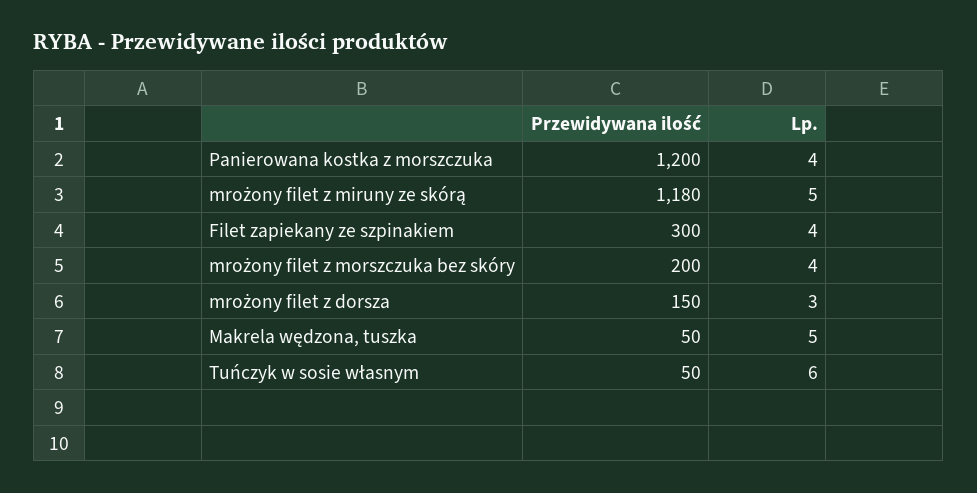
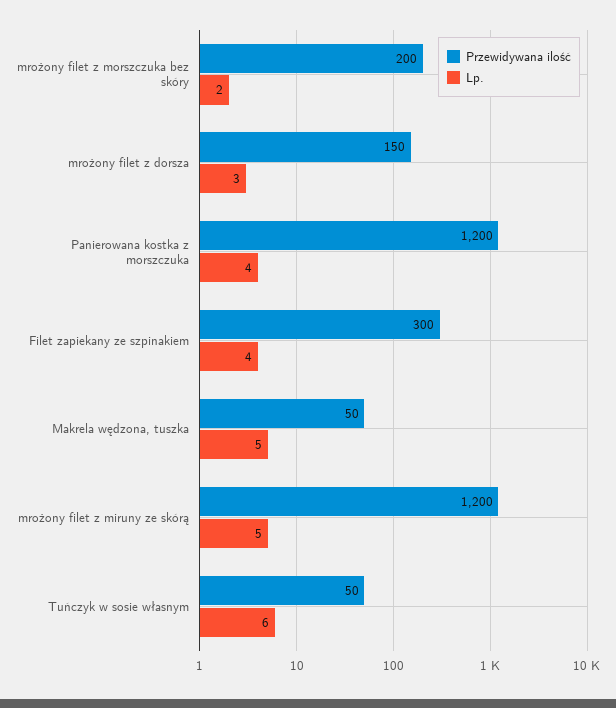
  {
    "Przewidywana ilość": {
      "Panierowana kostka z morszczuka": 1200,
-     "mrożony filet z miruny ze skórą": 1180,
+     "mrożony filet z miruny ze skórą": 1200,
      "Filet zapiekany ze szpinakiem": 300,
      "mrożony filet z morszczuka bez skóry": 200,
      "mrożony filet z dorsza": 150,
      "Makrela wędzona, tuszka": 50,
      "Tuńczyk w sosie własnym": 50
    },
    "Lp.": {
      "Panierowana kostka z morszczuka": 4,
      "mrożony filet z miruny ze skórą": 5,
      "Filet zapiekany ze szpinakiem": 4,
-     "mrożony filet z morszczuka bez skóry": 4,
+     "mrożony filet z morszczuka bez skóry": 2,
      "mrożony filet z dorsza": 3,
      "Makrela wędzona, tuszka": 5,
      "Tuńczyk w sosie własnym": 6
    }
  }

